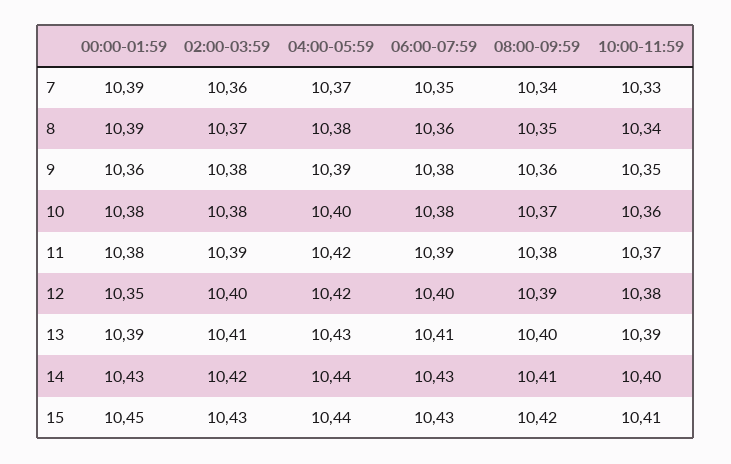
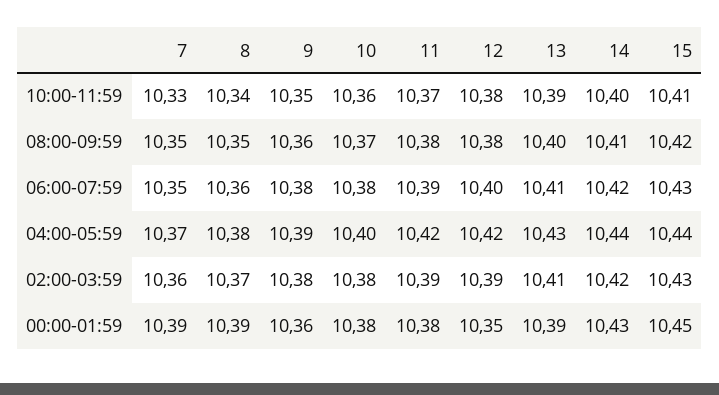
  {
    "00:00-01:59": {
      "7": 10.39,
      "8": 10.39,
      "9": 10.36,
      "10": 10.38,
      "11": 10.38,
      "12": 10.35,
      "13": 10.39,
      "14": 10.43,
      "15": 10.45
    },
    "02:00-03:59": {
      "7": 10.36,
      "8": 10.37,
      "9": 10.38,
      "10": 10.38,
      "11": 10.39,
-     "12": 10.4,
+     "12": 10.39,
      "13": 10.41,
      "14": 10.42,
      "15": 10.43
    },
    "04:00-05:59": {
      "7": 10.37,
      "8": 10.38,
      "9": 10.39,
      "10": 10.4,
      "11": 10.42,
      "12": 10.42,
      "13": 10.43,
      "14": 10.44,
      "15": 10.44
    },
    "06:00-07:59": {
      "7": 10.35,
      "8": 10.36,
      "9": 10.38,
      "10": 10.38,
      "11": 10.39,
      "12": 10.4,
      "13": 10.41,
-     "14": 10.43,
+     "14": 10.42,
      "15": 10.43
    },
    "08:00-09:59": {
-     "7": 10.34,
+     "7": 10.35,
      "8": 10.35,
      "9": 10.36,
      "10": 10.37,
      "11": 10.38,
-     "12": 10.39,
+     "12": 10.38,
      "13": 10.4,
      "14": 10.41,
      "15": 10.42
    },
    "10:00-11:59": {
      "7": 10.33,
      "8": 10.34,
      "9": 10.35,
      "10": 10.36,
      "11": 10.37,
      "12": 10.38,
      "13": 10.39,
      "14": 10.4,
      "15": 10.41
    }
  }

